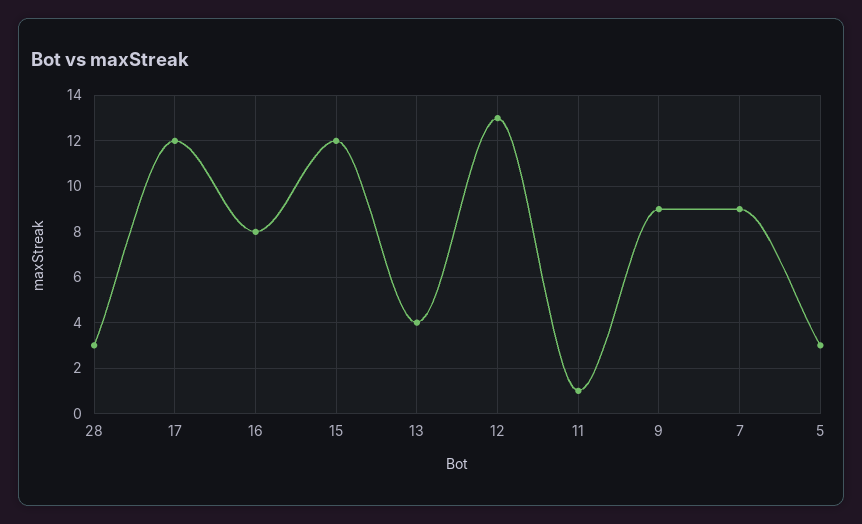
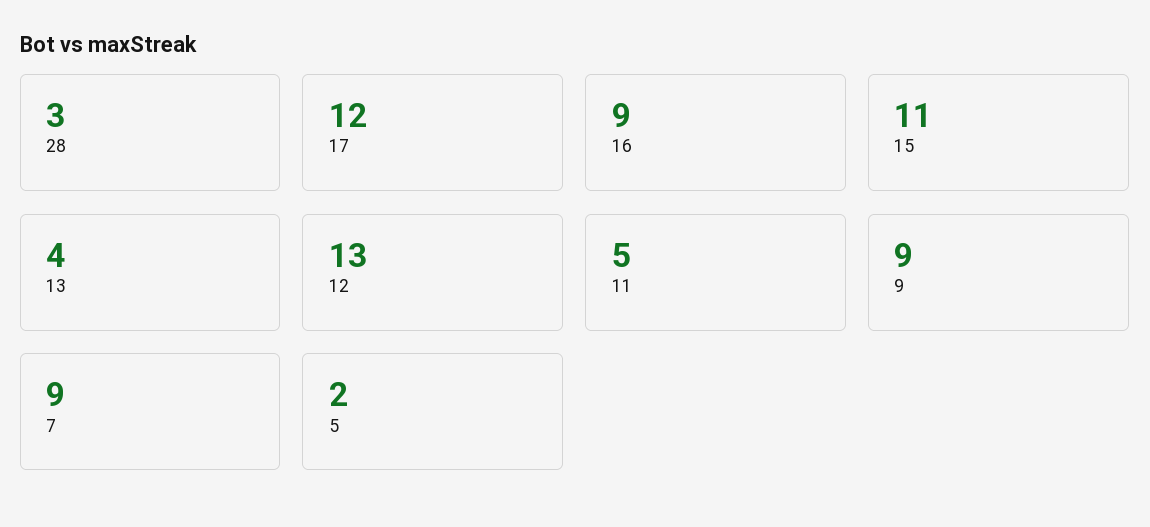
  {
    "28": 3,
    "17": 12,
-   "16": 8,
+   "16": 9,
-   "15": 12,
+   "15": 11,
    "13": 4,
    "12": 13,
-   "11": 1,
+   "11": 5,
    "9": 9,
    "7": 9,
-   "5": 3
+   "5": 2
  }

